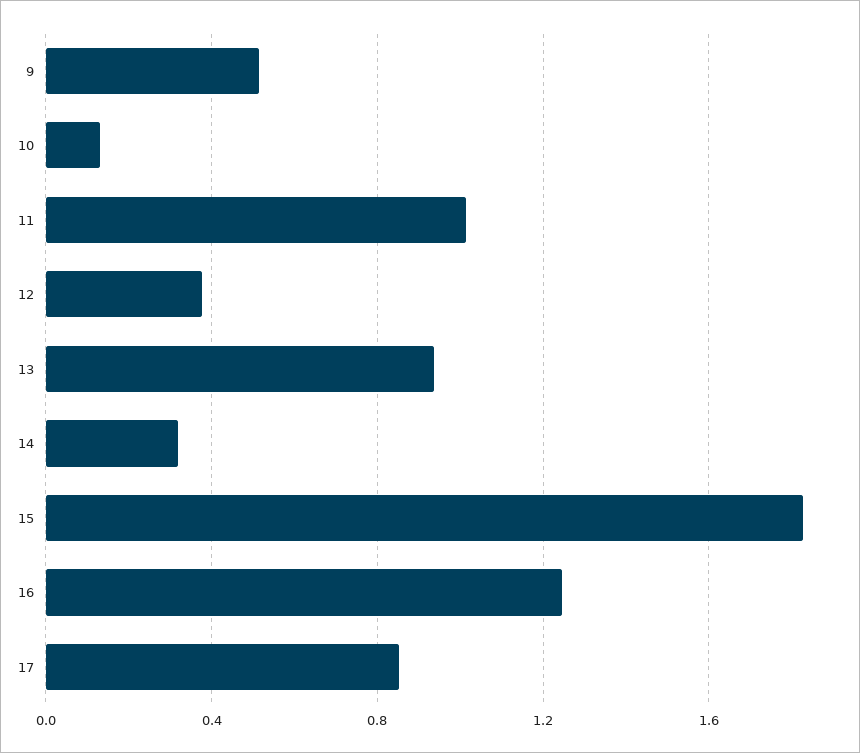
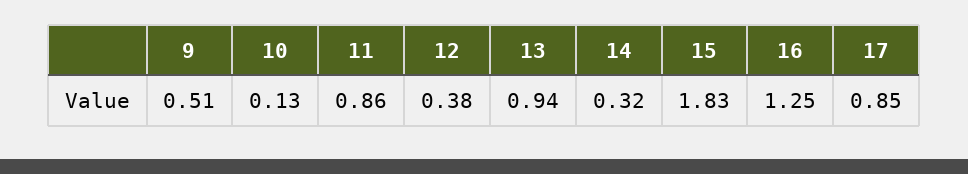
  {
    "9": 0.51,
    "10": 0.13,
-   "11": 1,
+   "11": 0.86,
    "12": 0.38,
    "13": 0.94,
    "14": 0.32,
    "15": 1.83,
    "16": 1.25,
    "17": 0.85
  }

